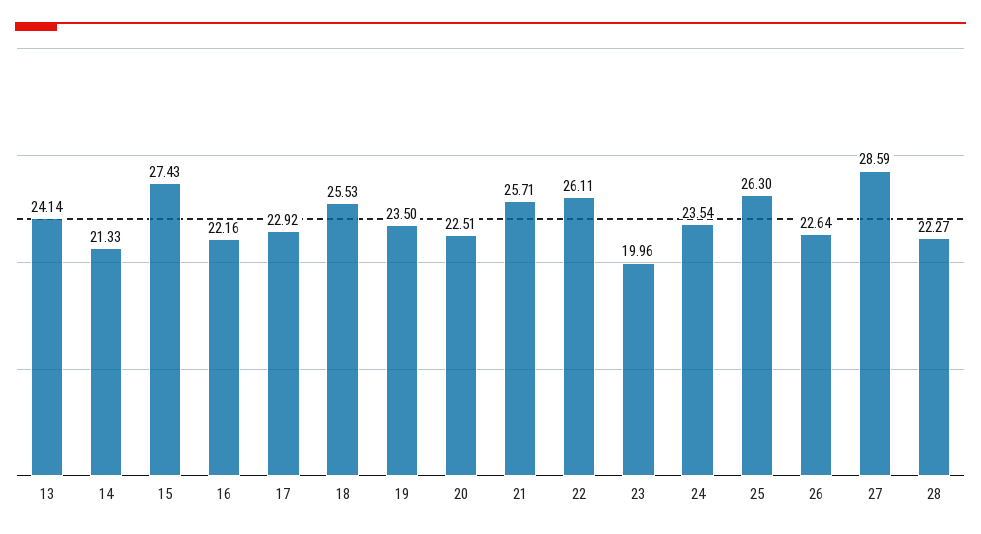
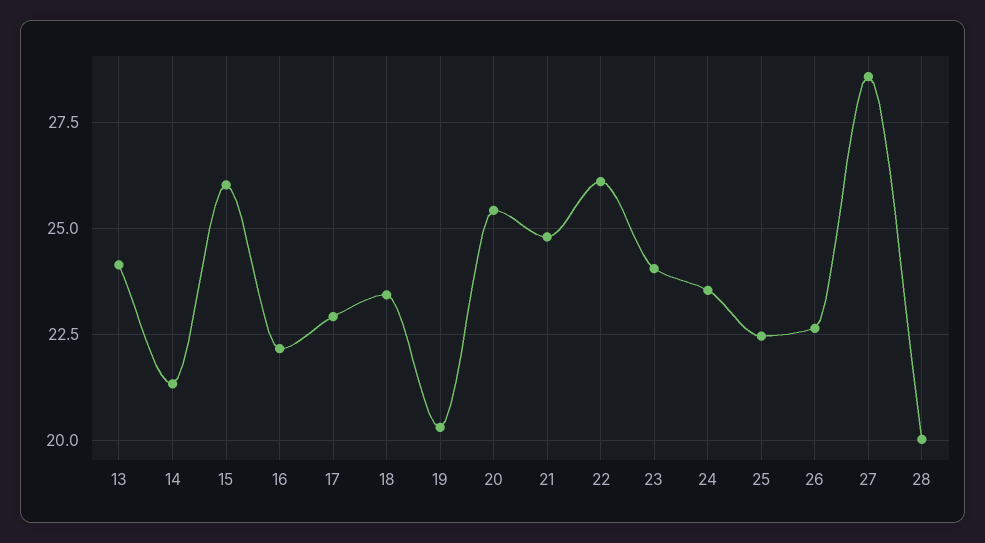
  {
    "13": 24.14,
    "14": 21.33,
-   "15": 27.43,
+   "15": 26,
    "16": 22.16,
    "17": 22.92,
-   "18": 25.53,
+   "18": 23.5,
-   "19": 23.5,
+   "19": 20.25,
-   "20": 22.51,
+   "20": 25.5,
-   "21": 25.71,
+   "21": 24.75,
    "22": 26.11,
-   "23": 19.96,
+   "23": 24,
    "24": 23.54,
-   "25": 26.3,
+   "25": 22.5,
    "26": 22.64,
    "27": 28.59,
-   "28": 22.27
+   "28": 20
  }

